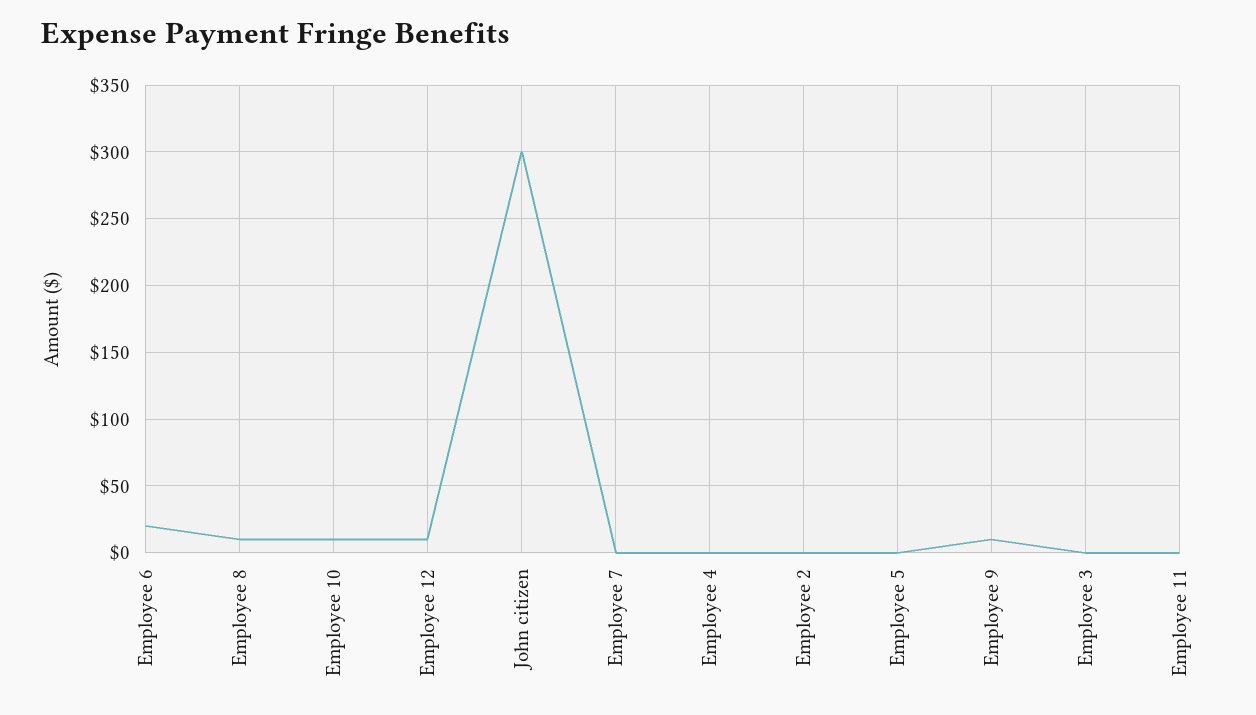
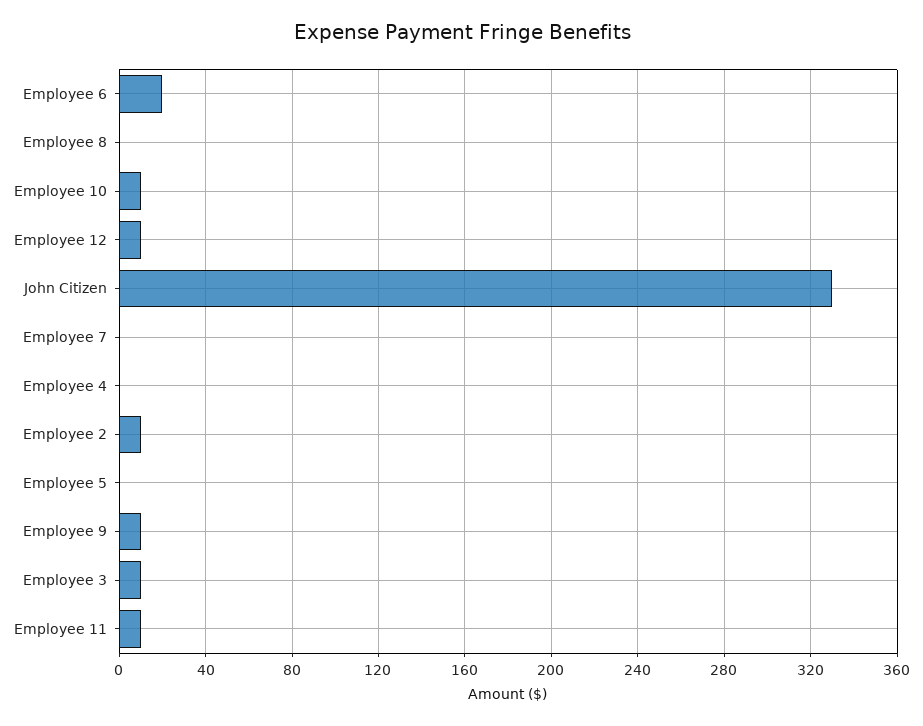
  {
    "Employee 6": 20,
-   "Employee 8": 10,
+   "Employee 8": 0,
    "Employee 10": 10,
    "Employee 12": 10,
-   "John citizen": 300,
+   "John citizen": 330,
    "Employee 7": 0,
    "Employee 4": 0,
-   "Employee 2": 0,
+   "Employee 2": 10,
    "Employee 5": 0,
    "Employee 9": 10,
-   "Employee 3": 0,
+   "Employee 3": 10,
-   "Employee 11": 0
+   "Employee 11": 10
  }

